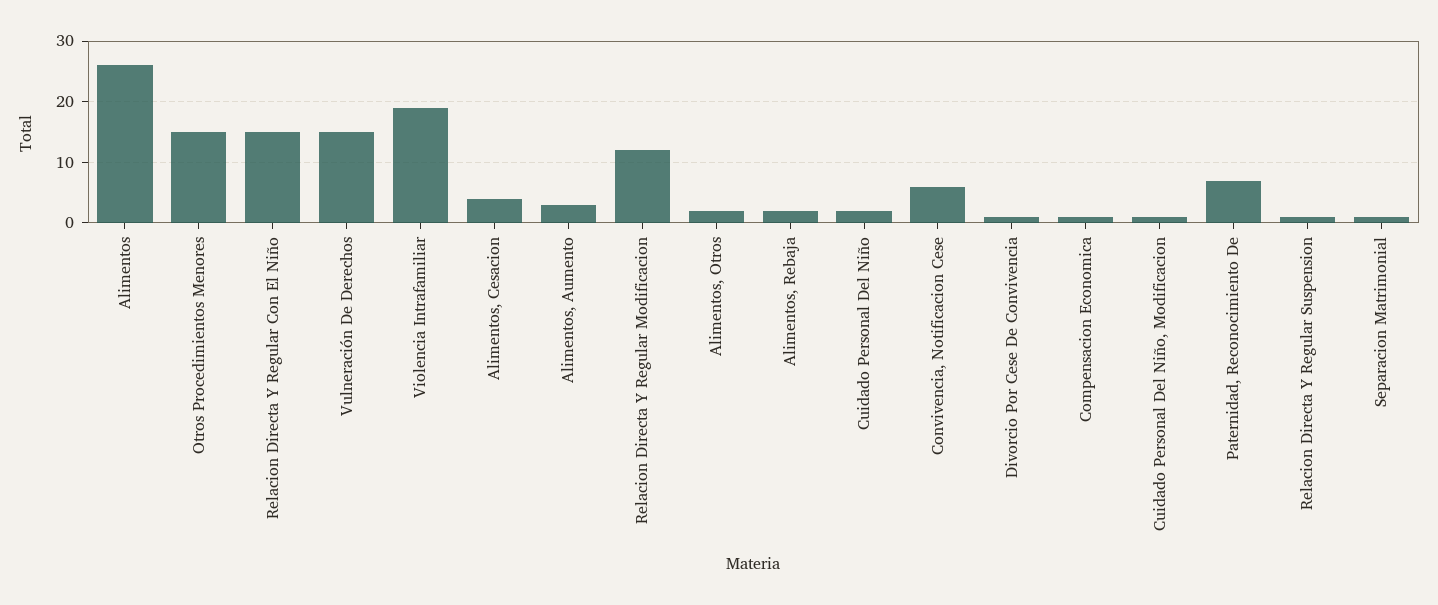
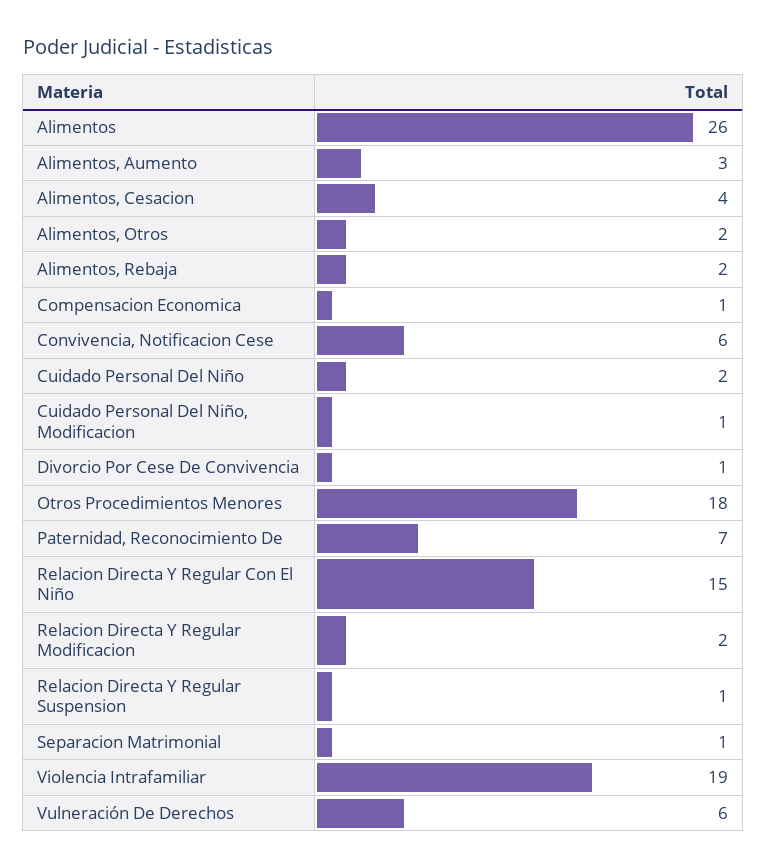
  {
    "Alimentos": 26,
-   "Otros Procedimientos Menores": 15,
+   "Otros Procedimientos Menores": 18,
    "Relacion Directa Y Regular Con El Niño": 15,
-   "Vulneración De Derechos": 15,
+   "Vulneración De Derechos": 6,
    "Violencia Intrafamiliar": 19,
    "Alimentos, Cesacion": 4,
    "Alimentos, Aumento": 3,
-   "Relacion Directa Y Regular Modificacion": 12,
+   "Relacion Directa Y Regular Modificacion": 2,
    "Alimentos, Otros": 2,
    "Alimentos, Rebaja": 2,
    "Cuidado Personal Del Niño": 2,
    "Convivencia, Notificacion Cese": 6,
    "Divorcio Por Cese De Convivencia": 1,
    "Compensacion Economica": 1,
    "Cuidado Personal Del Niño, Modificacion": 1,
    "Paternidad, Reconocimiento De": 7,
    "Relacion Directa Y Regular Suspension": 1,
    "Separacion Matrimonial": 1
  }

